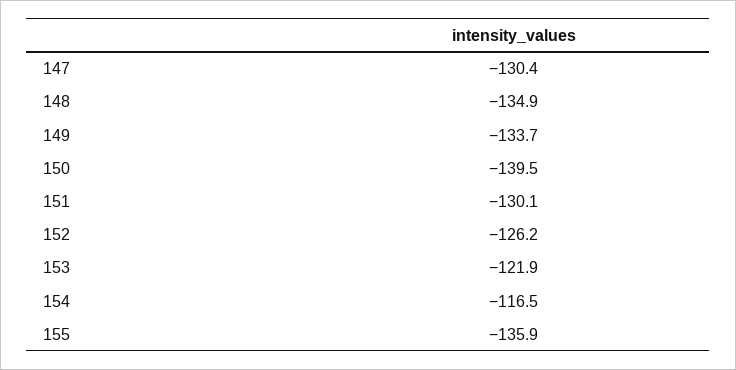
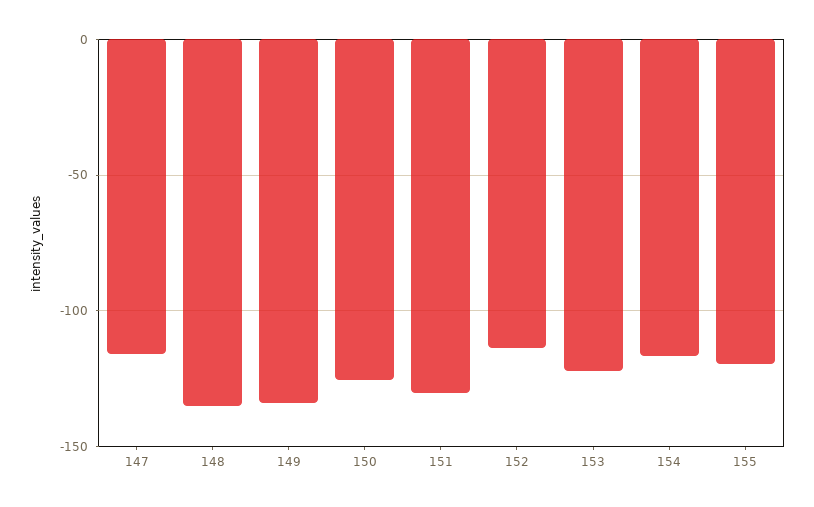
  {
-   "147": -130.4,
+   "147": -115,
    "148": -134.9,
    "149": -133.7,
-   "150": -139.5,
+   "150": -125,
    "151": -130.1,
-   "152": -126.2,
+   "152": -115,
    "153": -121.9,
    "154": -116.5,
-   "155": -135.9
+   "155": -120
  }

